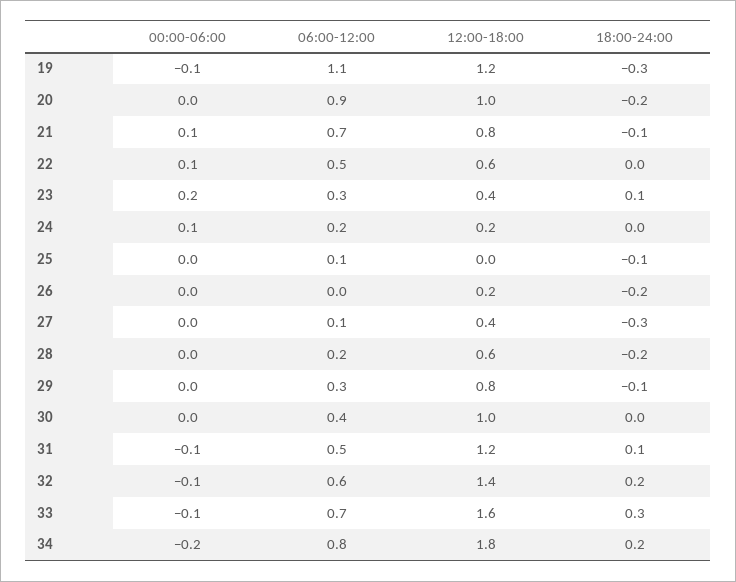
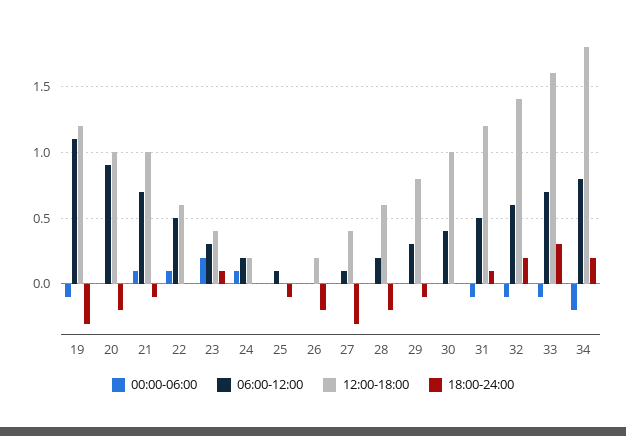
  {
    "00:00-06:00": {
      "19": -0.1,
      "20": 0,
      "21": 0.1,
      "22": 0.1,
      "23": 0.2,
      "24": 0.1,
      "25": 0,
      "26": 0,
      "27": 0,
      "28": 0,
      "29": 0,
      "30": 0,
      "31": -0.1,
      "32": -0.1,
      "33": -0.1,
      "34": -0.2
    },
    "06:00-12:00": {
      "19": 1.1,
      "20": 0.9,
      "21": 0.7,
      "22": 0.5,
      "23": 0.3,
      "24": 0.2,
      "25": 0.1,
      "26": 0,
      "27": 0.1,
      "28": 0.2,
      "29": 0.3,
      "30": 0.4,
      "31": 0.5,
      "32": 0.6,
      "33": 0.7,
      "34": 0.8
    },
    "12:00-18:00": {
      "19": 1.2,
      "20": 1,
-     "21": 0.8,
+     "21": 1,
      "22": 0.6,
      "23": 0.4,
      "24": 0.2,
      "25": 0,
      "26": 0.2,
      "27": 0.4,
      "28": 0.6,
      "29": 0.8,
      "30": 1,
      "31": 1.2,
      "32": 1.4,
      "33": 1.6,
      "34": 1.8
    },
    "18:00-24:00": {
      "19": -0.3,
      "20": -0.2,
      "21": -0.1,
      "22": 0,
      "23": 0.1,
      "24": 0,
      "25": -0.1,
      "26": -0.2,
      "27": -0.3,
      "28": -0.2,
      "29": -0.1,
      "30": 0,
      "31": 0.1,
      "32": 0.2,
      "33": 0.3,
      "34": 0.2
    }
  }

